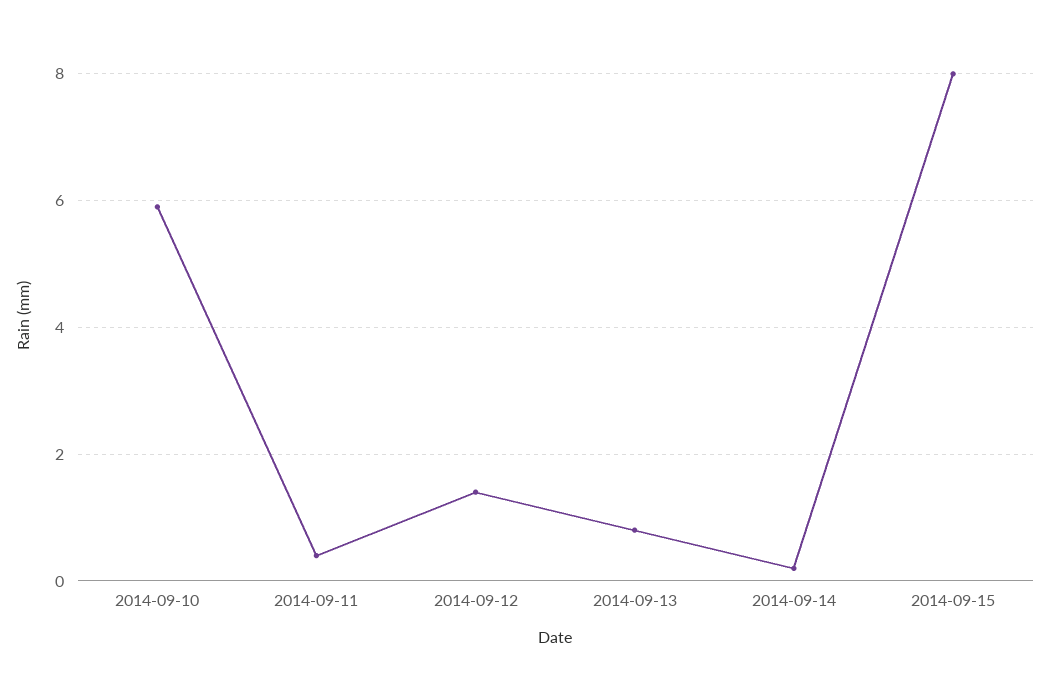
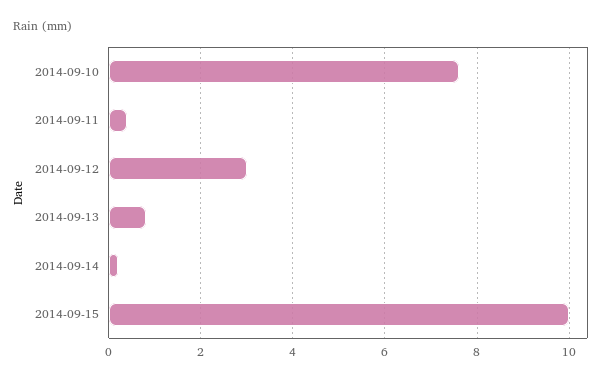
  {
-   "2014-09-10": 6,
+   "2014-09-10": 7.5,
    "2014-09-11": 0.5,
-   "2014-09-12": 1.5,
+   "2014-09-12": 3,
    "2014-09-13": 1,
    "2014-09-14": 0,
-   "2014-09-15": 8
+   "2014-09-15": 10
  }

